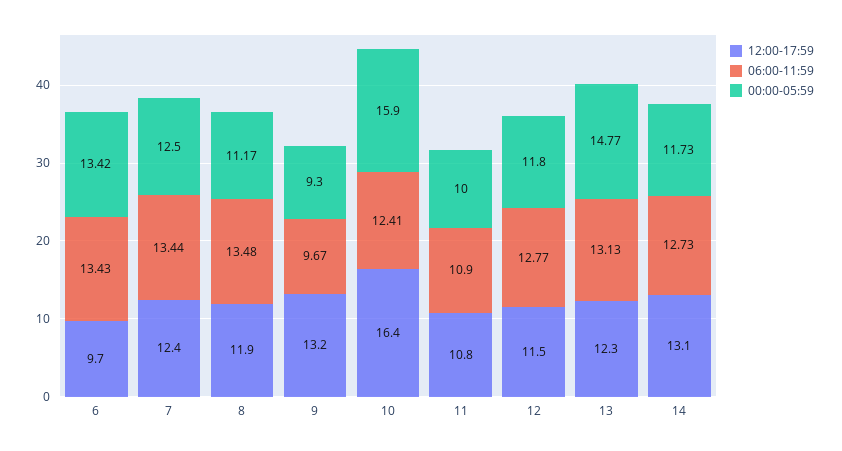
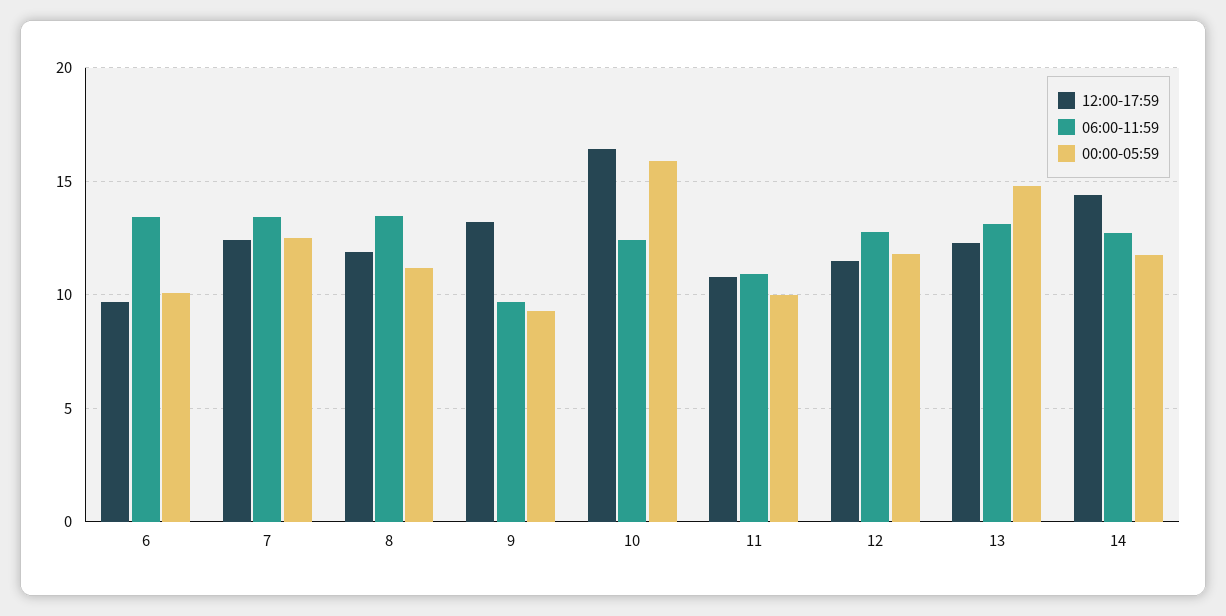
  {
    "12:00-17:59": {
      "6": 9.7,
      "7": 12.4,
      "8": 11.9,
      "9": 13.2,
      "10": 16.4,
      "11": 10.8,
      "12": 11.5,
      "13": 12.3,
-     "14": 13.1
+     "14": 14.5
    },
    "06:00-11:59": {
      "6": 13.43,
      "7": 13.44,
      "8": 13.48,
      "9": 9.67,
      "10": 12.41,
      "11": 10.9,
      "12": 12.77,
      "13": 13.13,
      "14": 12.73
    },
    "00:00-05:59": {
-     "6": 13.42,
+     "6": 10,
      "7": 12.5,
      "8": 11.17,
      "9": 9.3,
      "10": 15.9,
      "11": 10,
      "12": 11.8,
      "13": 14.77,
      "14": 11.73
    }
  }

